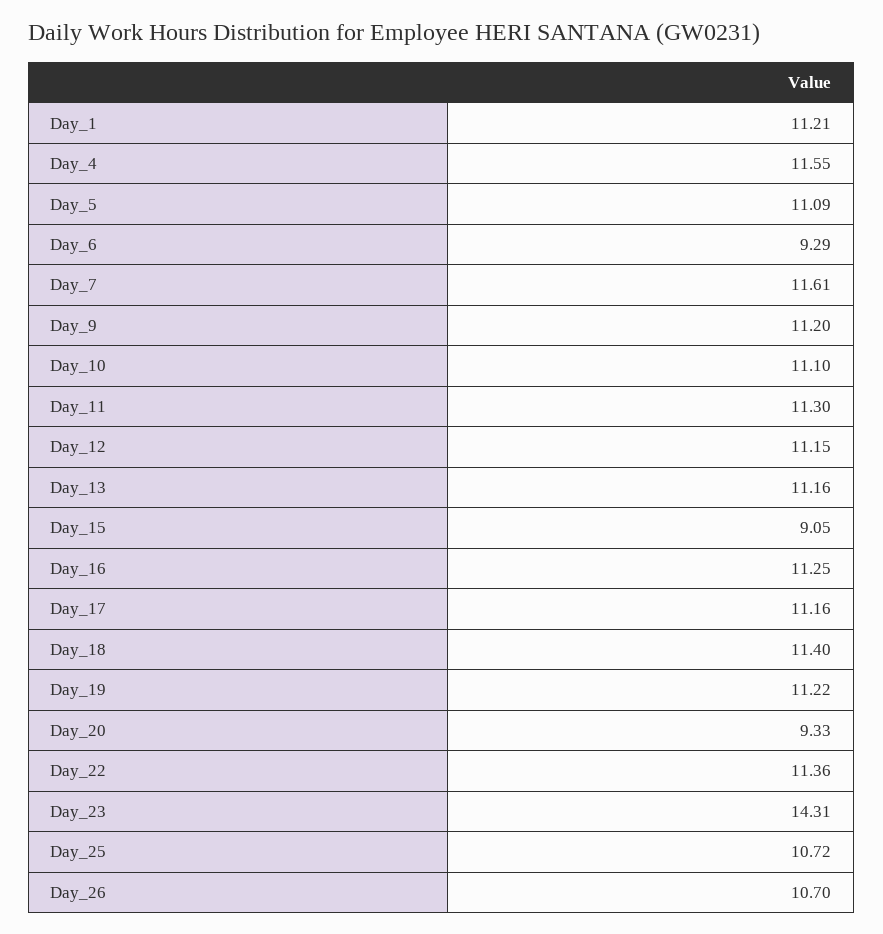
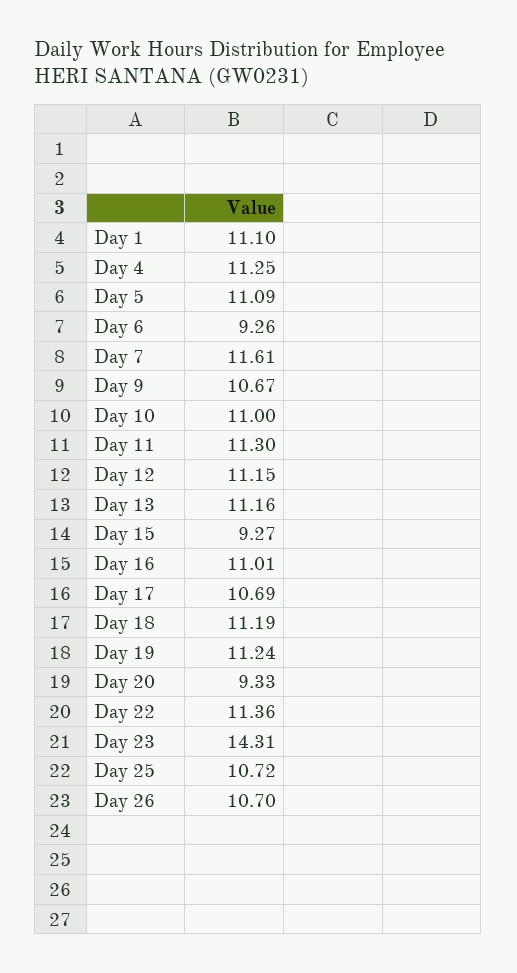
  {
-   "Day_1": 11.21,
+   "Day_1": 11.1,
-   "Day_4": 11.55,
+   "Day_4": 11.25,
    "Day_5": 11.09,
-   "Day_6": 9.29,
+   "Day_6": 9.26,
    "Day_7": 11.61,
-   "Day_9": 11.2,
+   "Day_9": 10.67,
-   "Day_10": 11.1,
+   "Day_10": 11,
    "Day_11": 11.3,
    "Day_12": 11.15,
    "Day_13": 11.16,
-   "Day_15": 9.05,
+   "Day_15": 9.27,
-   "Day_16": 11.25,
+   "Day_16": 11.01,
-   "Day_17": 11.16,
+   "Day_17": 10.69,
-   "Day_18": 11.4,
+   "Day_18": 11.19,
-   "Day_19": 11.22,
+   "Day_19": 11.24,
    "Day_20": 9.33,
    "Day_22": 11.36,
    "Day_23": 14.31,
    "Day_25": 10.72,
    "Day_26": 10.7
  }

